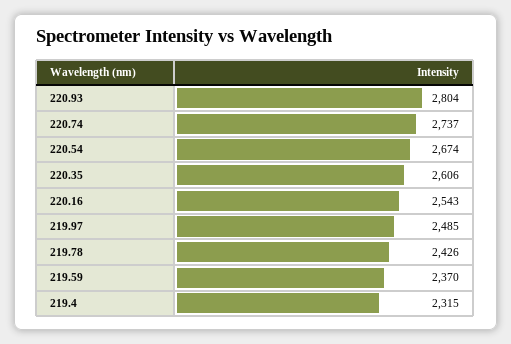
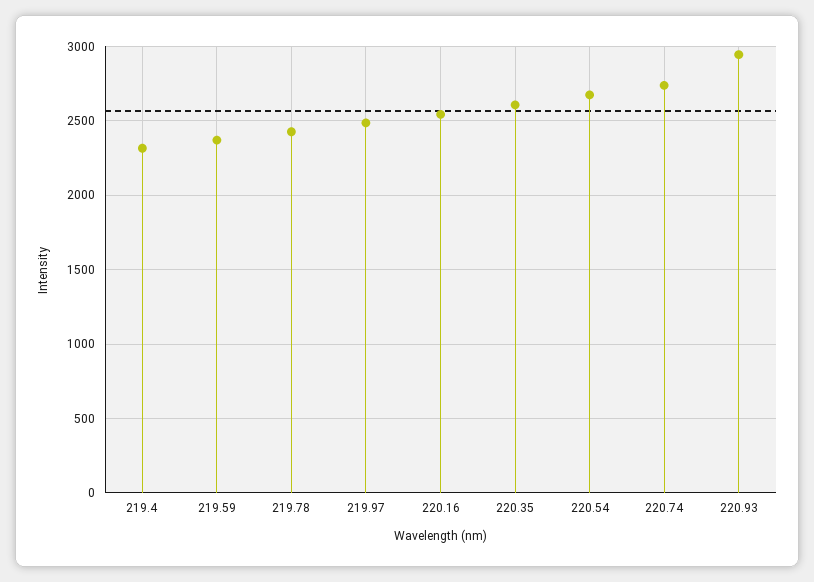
  {
-   "220.93": 2804,
+   "220.93": 2950,
    "220.74": 2737,
    "220.54": 2674,
    "220.35": 2606,
    "220.16": 2543,
    "219.97": 2485,
    "219.78": 2426,
    "219.59": 2370,
    "219.4": 2315
  }

